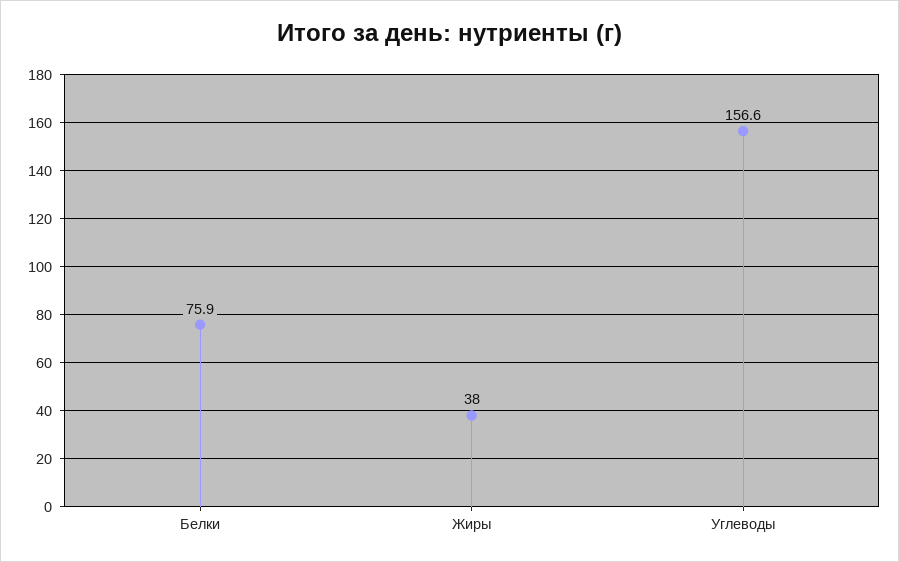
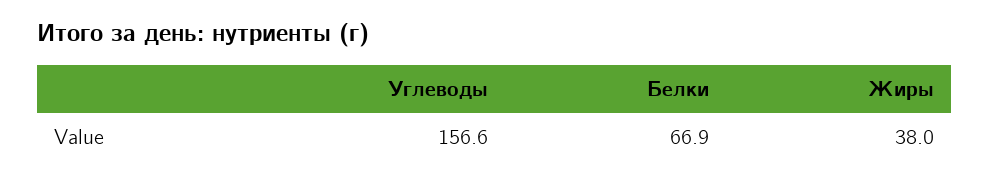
  {
-   "Белки": 75.9,
+   "Белки": 66.9,
    "Жиры": 38,
    "Углеводы": 156.6
  }

